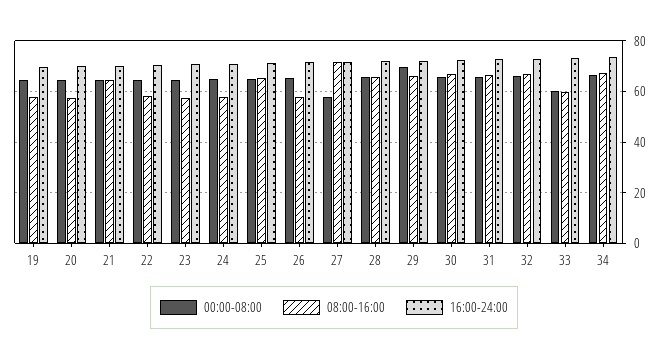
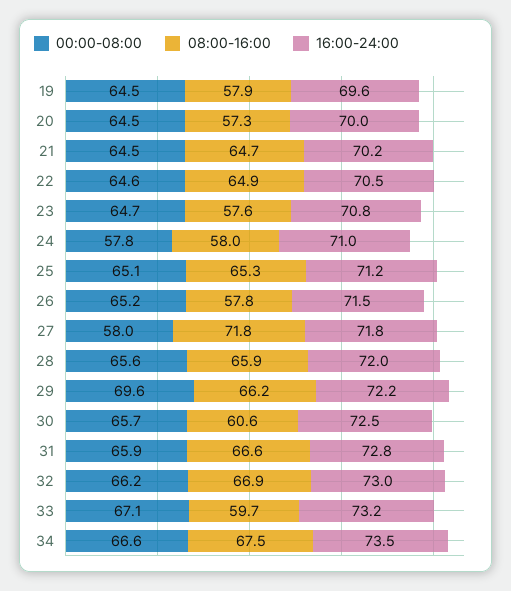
  {
    "00:00-08:00": {
      "19": 64.5,
      "20": 64.5,
      "21": 64.5,
      "22": 64.6,
      "23": 64.7,
-     "24": 65,
+     "24": 57.8,
      "25": 65.1,
      "26": 65.2,
      "27": 58,
      "28": 65.6,
      "29": 69.6,
      "30": 65.7,
      "31": 65.9,
      "32": 66.2,
-     "33": 60,
+     "33": 67.1,
      "34": 66.6
    },
    "08:00-16:00": {
      "19": 57.9,
      "20": 57.3,
      "21": 64.7,
-     "22": 57.5,
+     "22": 64.9,
      "23": 57.6,
      "24": 58,
      "25": 65.3,
      "26": 57.8,
      "27": 71.8,
      "28": 65.9,
      "29": 66.2,
-     "30": 67.5,
+     "30": 60.6,
      "31": 66.6,
      "32": 66.9,
      "33": 59.7,
      "34": 67.5
    },
    "16:00-24:00": {
      "19": 69.6,
      "20": 70,
      "21": 70.2,
      "22": 70.5,
      "23": 70.8,
      "24": 71,
      "25": 71.2,
      "26": 71.5,
      "27": 71.8,
      "28": 72,
      "29": 72.2,
      "30": 72.5,
      "31": 72.8,
      "32": 73,
      "33": 73.2,
      "34": 73.5
    }
  }

